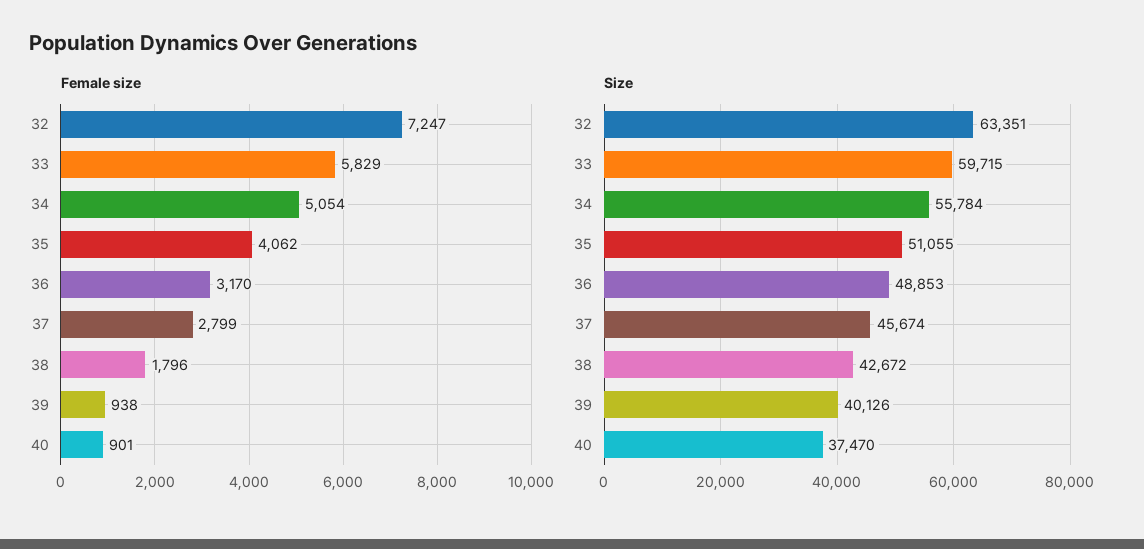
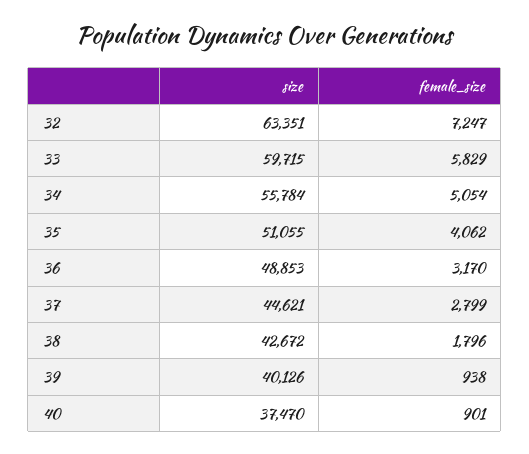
  {
    "Female size": {
      "32": 7247,
      "33": 5829,
      "34": 5054,
      "35": 4062,
      "36": 3170,
      "37": 2799,
      "38": 1796,
      "39": 938,
      "40": 901
    },
    "Size": {
      "32": 63351,
      "33": 59715,
      "34": 55784,
      "35": 51055,
      "36": 48853,
-     "37": 45674,
+     "37": 44621,
      "38": 42672,
      "39": 40126,
      "40": 37470
    }
  }

